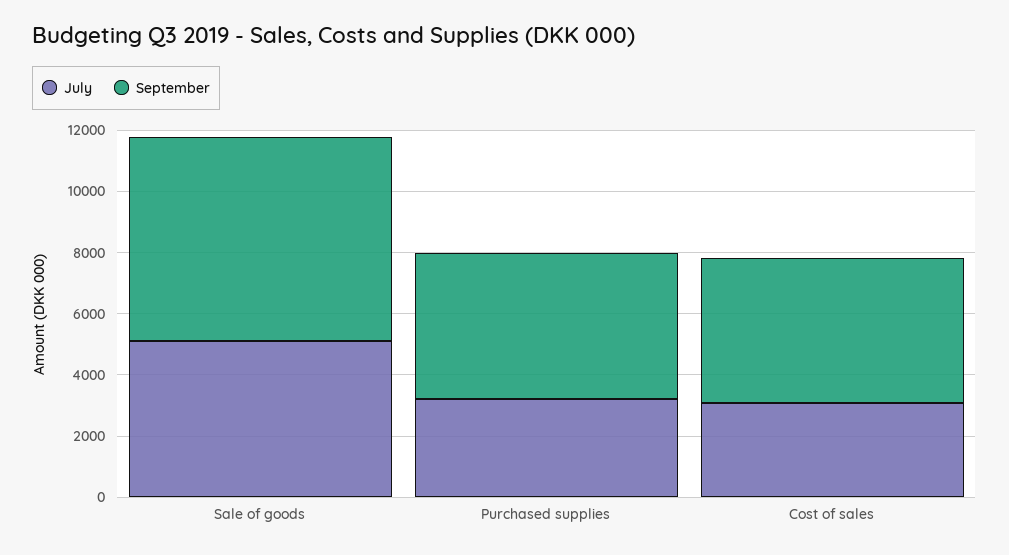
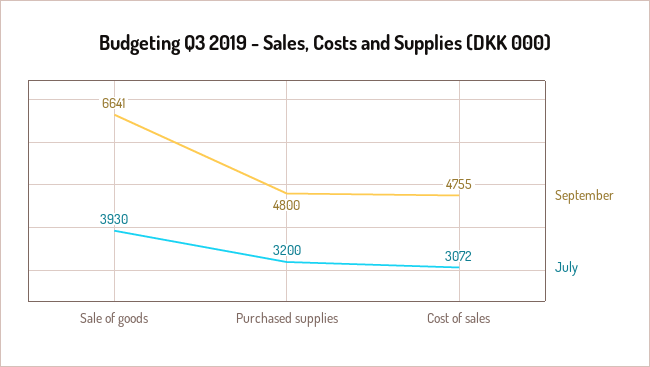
  {
    "July": {
-     "Sale of goods": 5000,
+     "Sale of goods": 3930,
      "Purchased supplies": 3200,
      "Cost of sales": 3072
    },
    "September": {
      "Sale of goods": 6641,
      "Purchased supplies": 4800,
      "Cost of sales": 4755
    }
  }

